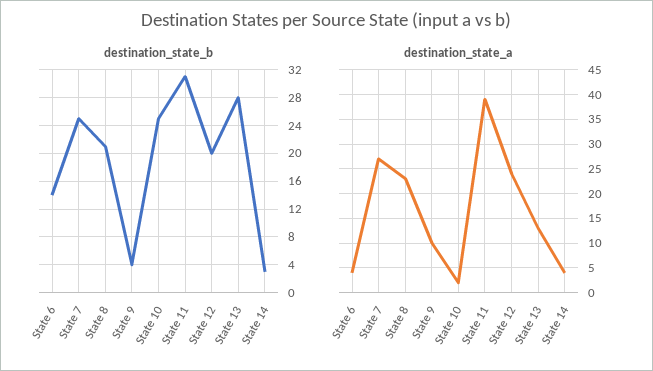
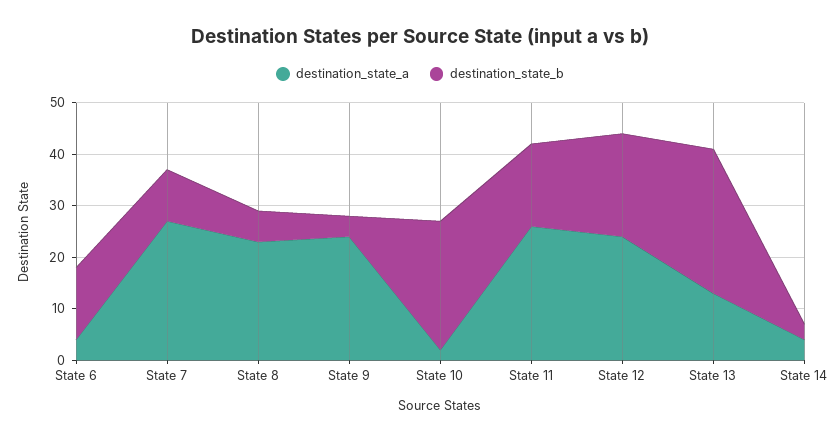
  {
    "destination_state_b": {
      "State 6": 14,
-     "State 7": 25,
+     "State 7": 10,
-     "State 8": 21,
+     "State 8": 5,
      "State 9": 4,
      "State 10": 25,
-     "State 11": 31,
+     "State 11": 15,
      "State 12": 20,
      "State 13": 28,
      "State 14": 3
    },
    "destination_state_a": {
      "State 6": 5,
      "State 7": 25,
      "State 8": 25,
-     "State 9": 10,
+     "State 9": 25,
      "State 10": 0,
-     "State 11": 40,
+     "State 11": 25,
      "State 12": 25,
      "State 13": 15,
      "State 14": 5
    }
  }

